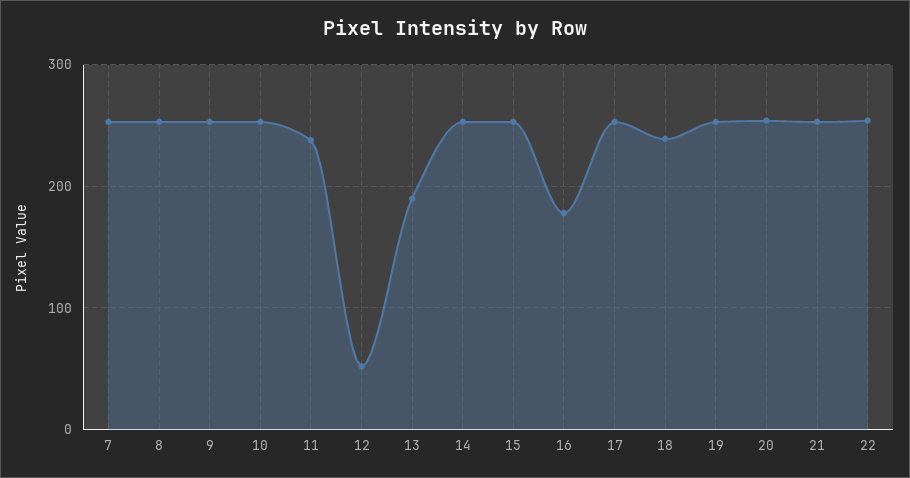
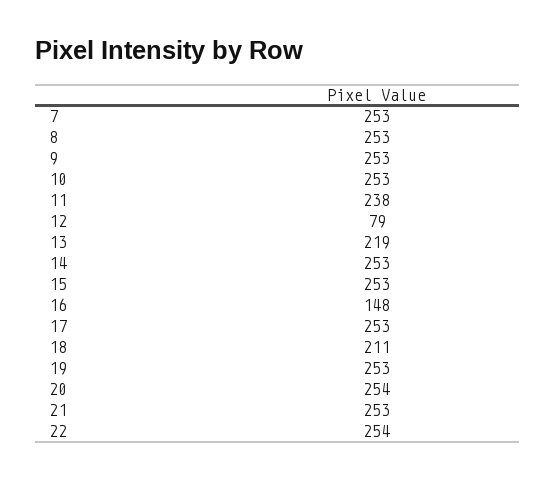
  {
    "7": 253,
    "8": 253,
    "9": 253,
    "10": 253,
    "11": 238,
-   "12": 50,
+   "12": 79,
-   "13": 190,
+   "13": 219,
    "14": 253,
    "15": 253,
-   "16": 180,
+   "16": 148,
    "17": 253,
-   "18": 240,
+   "18": 211,
    "19": 253,
    "20": 254,
    "21": 253,
    "22": 254
  }

